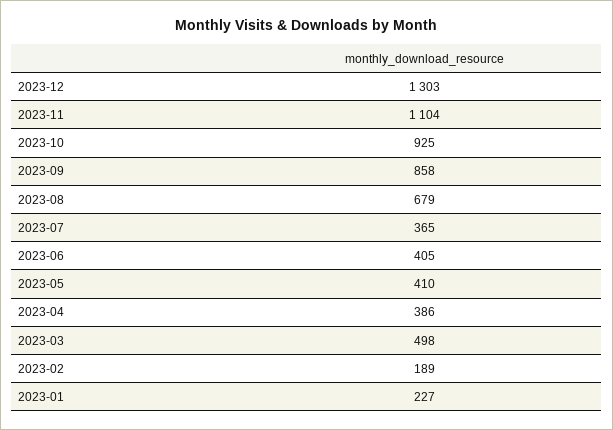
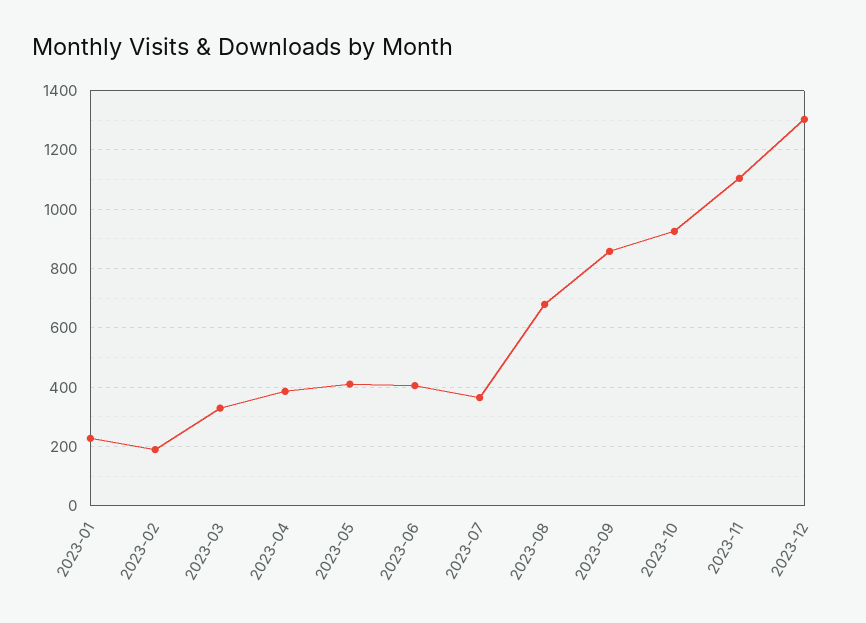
  {
    "2023-12": 1303,
    "2023-11": 1104,
    "2023-10": 925,
    "2023-09": 858,
    "2023-08": 679,
    "2023-07": 365,
    "2023-06": 405,
    "2023-05": 410,
    "2023-04": 386,
-   "2023-03": 498,
+   "2023-03": 325,
    "2023-02": 189,
    "2023-01": 227
  }

